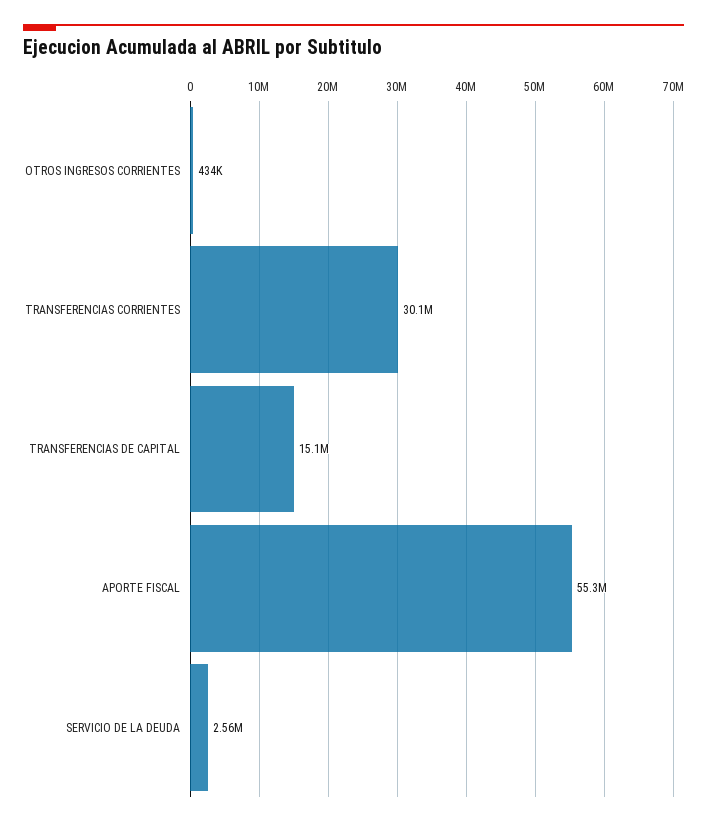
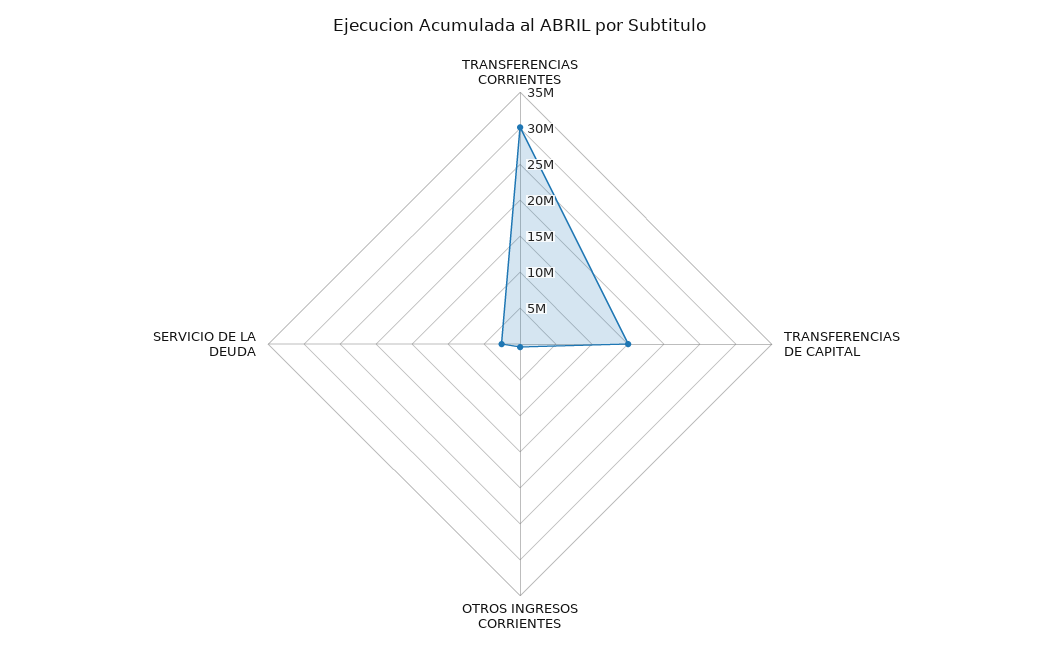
  {
    "OTROS INGRESOS CORRIENTES": 434000,
    "TRANSFERENCIAS CORRIENTES": 30100000,
    "TRANSFERENCIAS DE CAPITAL": 15100000,
-   "APORTE FISCAL": 55300000,
    "SERVICIO DE LA DEUDA": 2560000
  }

